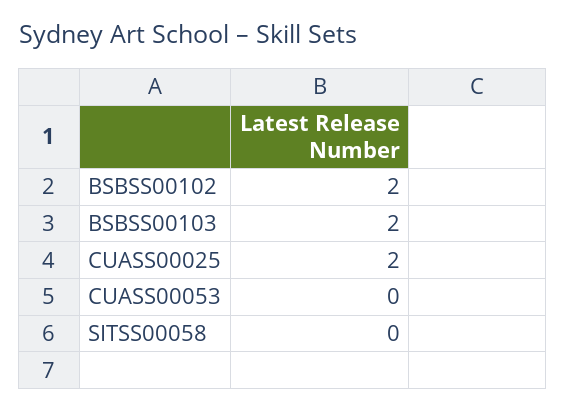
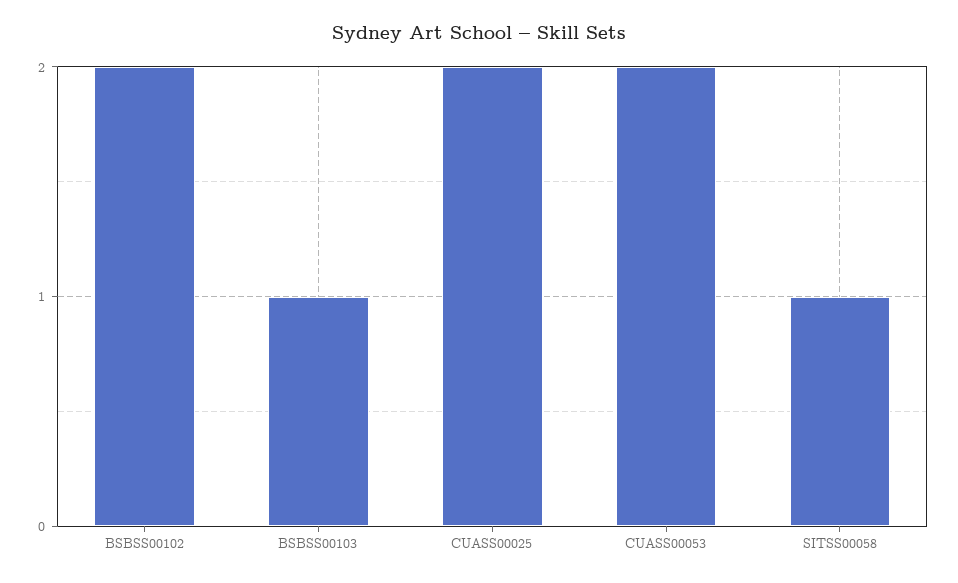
  {
    "BSBSS00102": 2,
-   "BSBSS00103": 2,
+   "BSBSS00103": 1,
    "CUASS00025": 2,
-   "CUASS00053": 0,
+   "CUASS00053": 2,
-   "SITSS00058": 0
+   "SITSS00058": 1
  }

